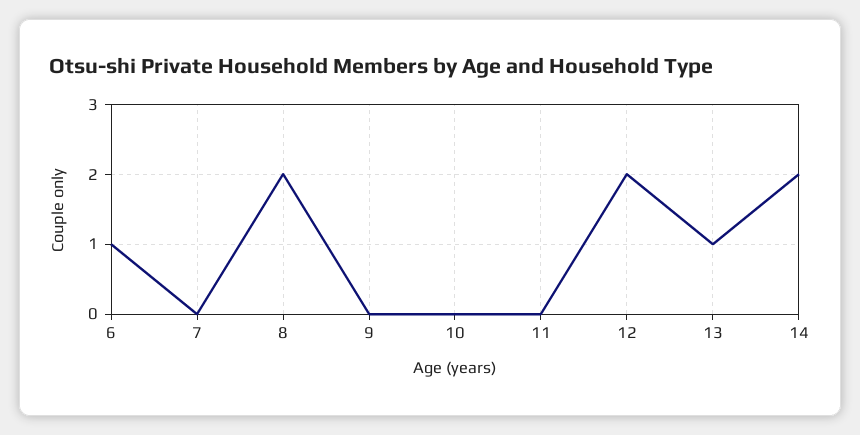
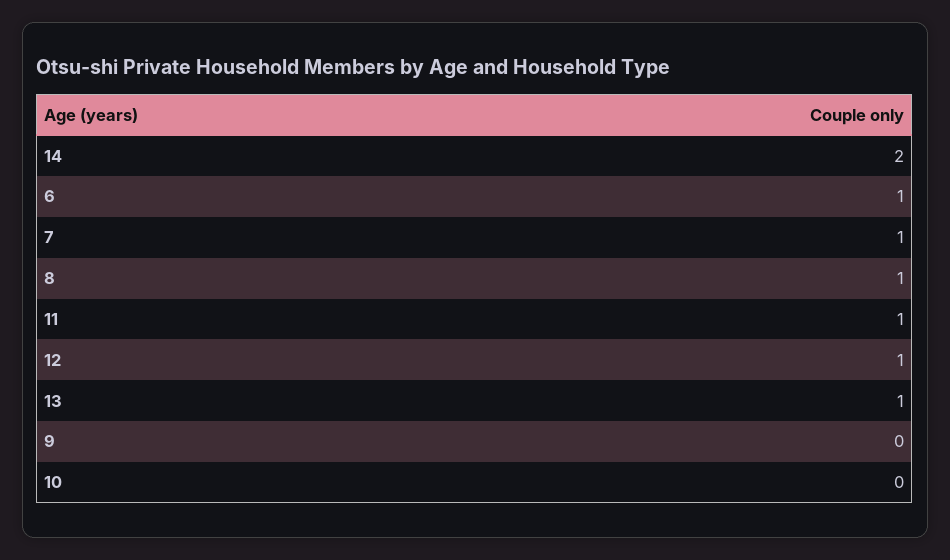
  {
    "6": 1,
-   "7": 0,
+   "7": 1,
-   "8": 2,
+   "8": 1,
    "9": 0,
    "10": 0,
-   "11": 0,
+   "11": 1,
-   "12": 2,
+   "12": 1,
    "13": 1,
    "14": 2
  }

